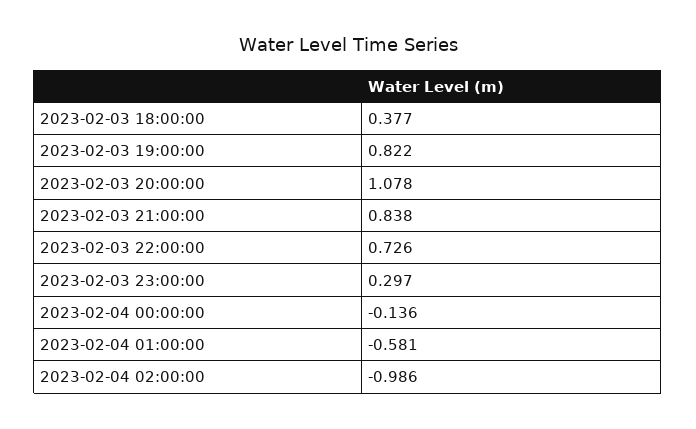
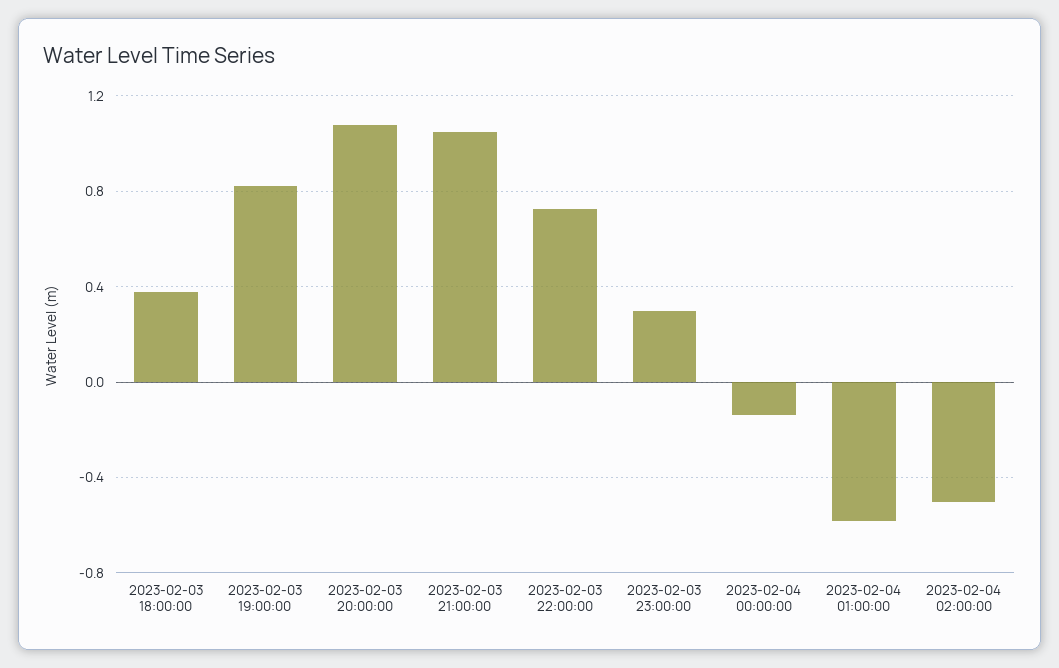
  {
    "2023-02-03 18:00:00": 0.377,
    "2023-02-03 19:00:00": 0.822,
    "2023-02-03 20:00:00": 1.078,
-   "2023-02-03 21:00:00": 0.838,
+   "2023-02-03 21:00:00": 1.05,
    "2023-02-03 22:00:00": 0.726,
    "2023-02-03 23:00:00": 0.297,
    "2023-02-04 00:00:00": -0.136,
    "2023-02-04 01:00:00": -0.581,
-   "2023-02-04 02:00:00": -0.986
+   "2023-02-04 02:00:00": -0.5
  }

